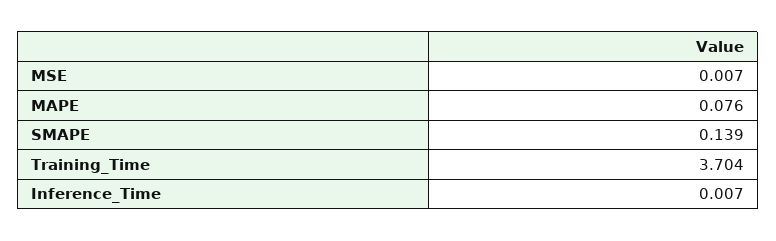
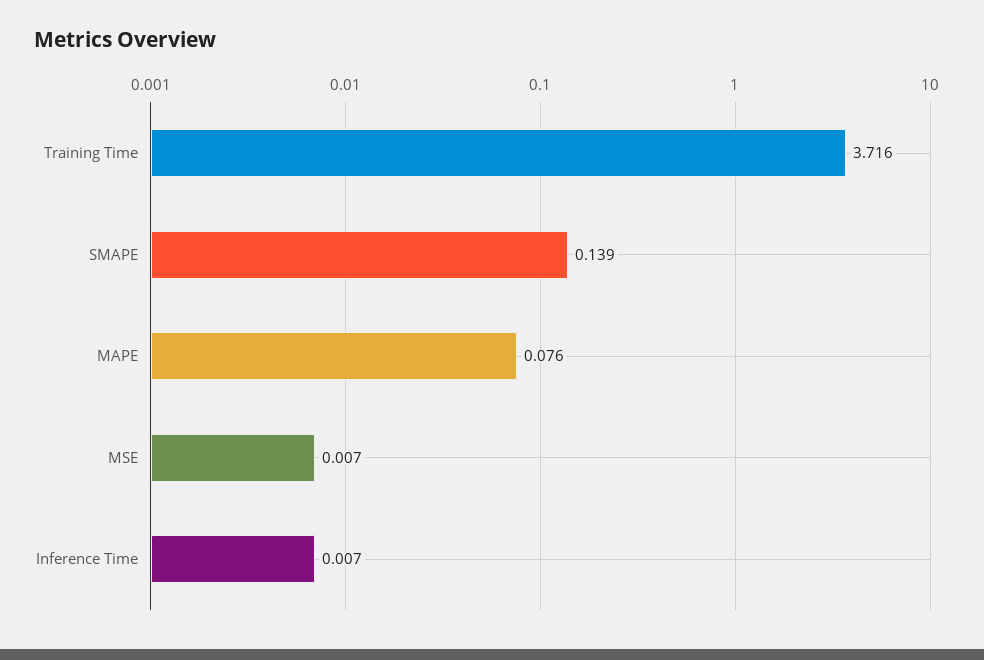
  {
    "MSE": 0.007,
    "MAPE": 0.076,
    "SMAPE": 0.139,
-   "Training_Time": 3.704,
+   "Training_Time": 3.716,
    "Inference_Time": 0.007
  }

